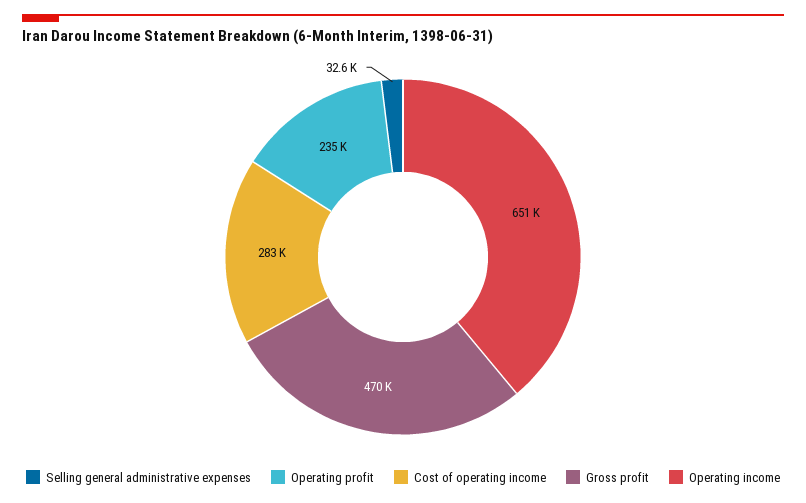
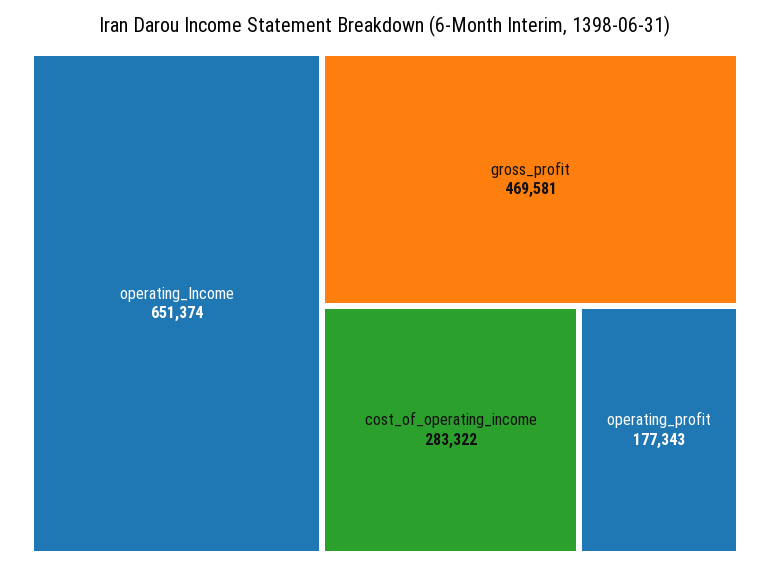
  {
-   "Selling general administrative expenses": 32600,
-   "Operating profit": 235000,
+   "Operating profit": 177343,
    "Cost of operating income": 283322,
    "Gross profit": 469581,
    "Operating income": 651374
  }

